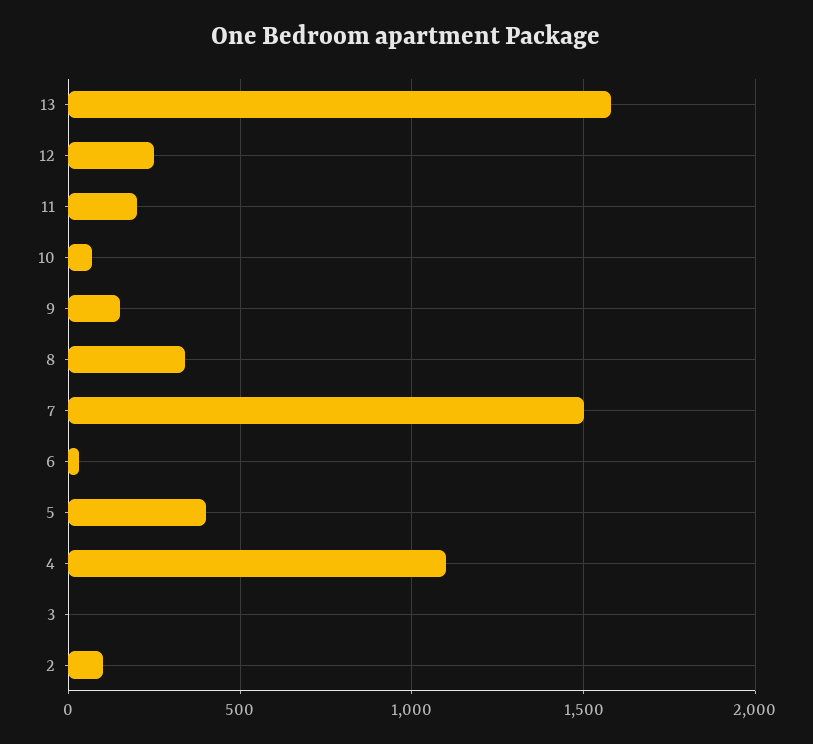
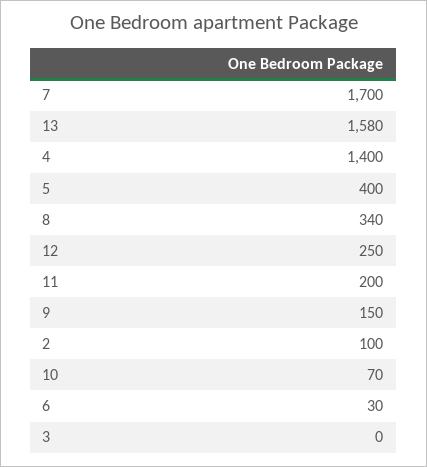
  {
    "13": 1580,
    "12": 250,
    "11": 200,
    "10": 70,
    "9": 150,
    "8": 340,
-   "7": 1500,
+   "7": 1700,
    "6": 30,
    "5": 400,
-   "4": 1100,
+   "4": 1400,
    "3": 0,
    "2": 100
  }

